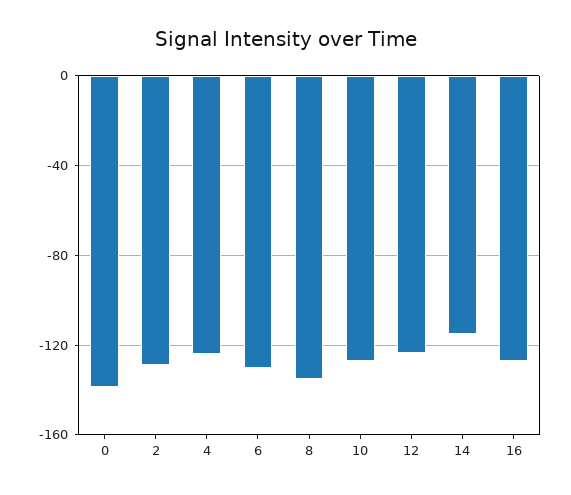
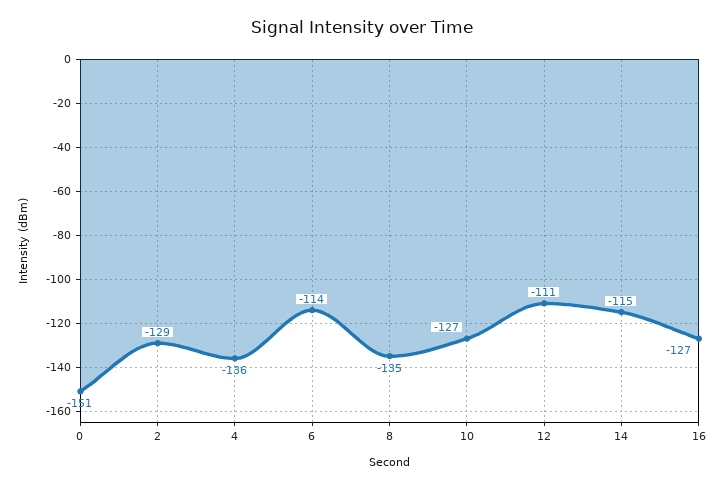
  {
-   "0": -140,
+   "0": -151,
    "2": -129,
-   "4": -125,
+   "4": -136,
-   "6": -130,
+   "6": -114,
    "8": -135,
    "10": -127,
-   "12": -125,
+   "12": -111,
    "14": -115,
    "16": -127
  }

